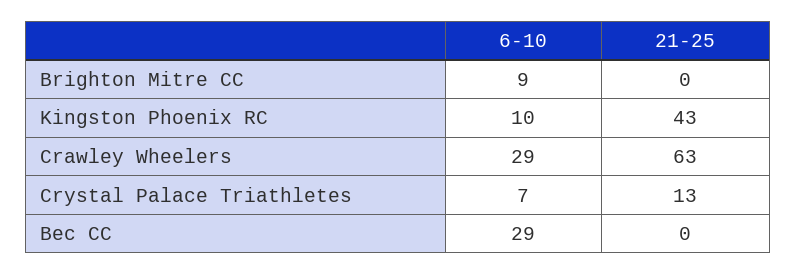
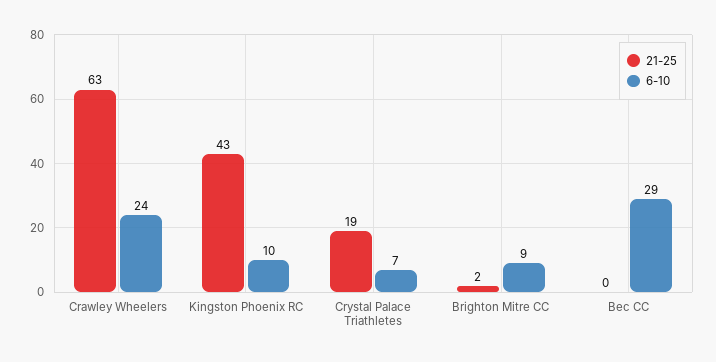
  {
    "6-10": {
      "Brighton Mitre CC": 9,
      "Kingston Phoenix RC": 10,
-     "Crawley Wheelers": 29,
+     "Crawley Wheelers": 24,
      "Crystal Palace Triathletes": 7,
      "Bec CC": 29
    },
    "21-25": {
-     "Brighton Mitre CC": 0,
+     "Brighton Mitre CC": 2,
      "Kingston Phoenix RC": 43,
      "Crawley Wheelers": 63,
-     "Crystal Palace Triathletes": 13,
+     "Crystal Palace Triathletes": 19,
      "Bec CC": 0
    }
  }

